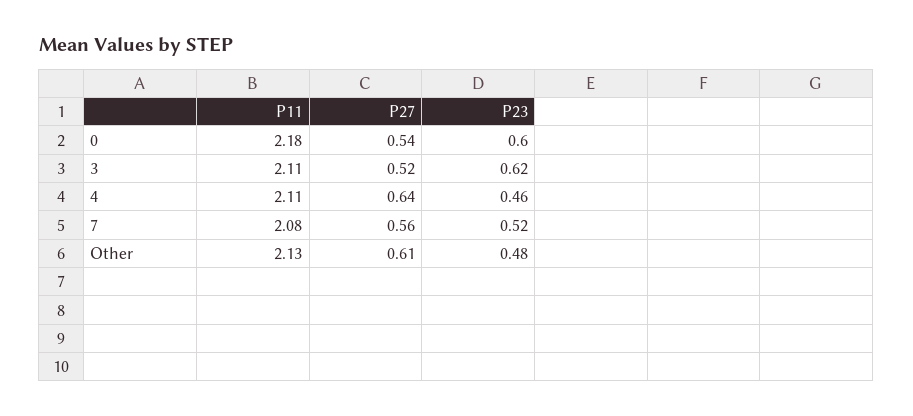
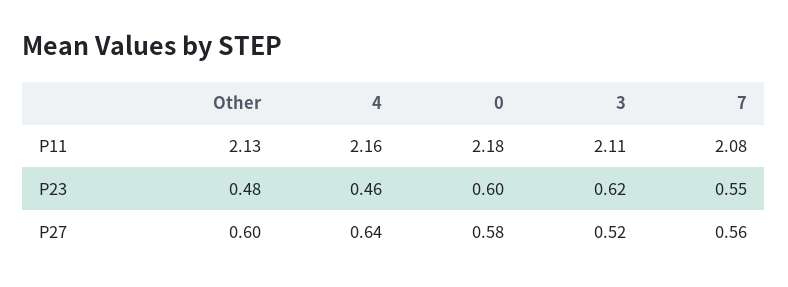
  {
    "P11": {
      "0": 2.18,
      "3": 2.11,
-     "4": 2.11,
+     "4": 2.16,
      "7": 2.08,
      "Other": 2.13
    },
    "P27": {
-     "0": 0.54,
+     "0": 0.58,
      "3": 0.52,
      "4": 0.64,
      "7": 0.56,
-     "Other": 0.61
+     "Other": 0.6
    },
    "P23": {
      "0": 0.6,
      "3": 0.62,
      "4": 0.46,
-     "7": 0.52,
+     "7": 0.55,
      "Other": 0.48
    }
  }

